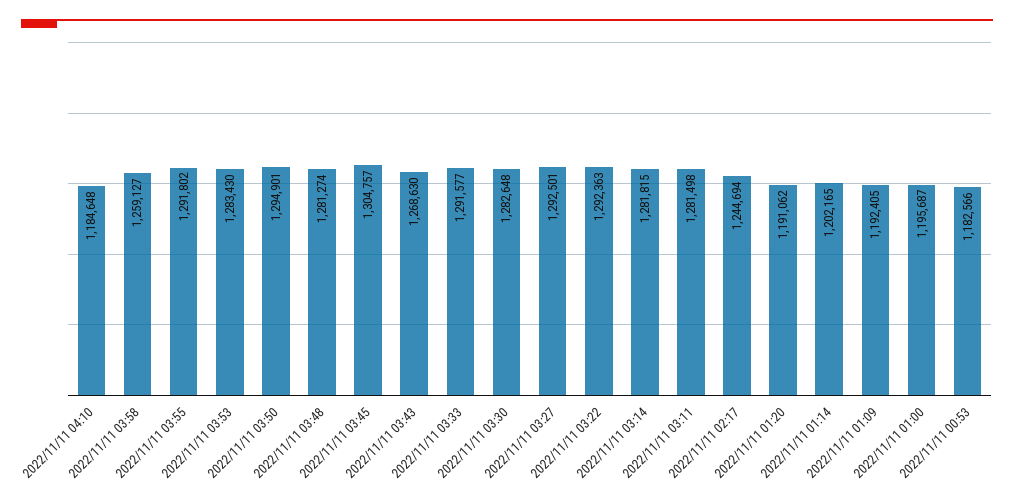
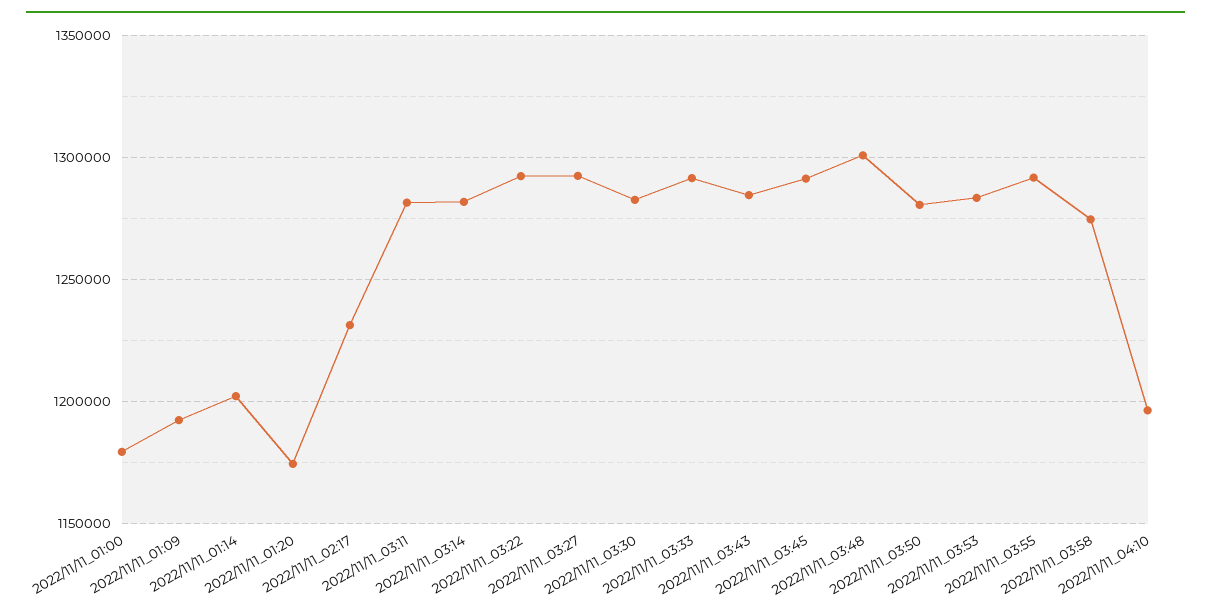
  {
-   "2022/11/11 04:10": 1184648,
+   "2022/11/11 04:10": 1195000,
-   "2022/11/11 03:58": 1259127,
+   "2022/11/11 03:58": 1275000,
    "2022/11/11 03:55": 1291802,
    "2022/11/11 03:53": 1283430,
-   "2022/11/11 03:50": 1294901,
+   "2022/11/11 03:50": 1280000,
-   "2022/11/11 03:48": 1281274,
+   "2022/11/11 03:48": 1300000,
-   "2022/11/11 03:45": 1304757,
+   "2022/11/11 03:45": 1290000,
-   "2022/11/11 03:43": 1268630,
+   "2022/11/11 03:43": 1285000,
    "2022/11/11 03:33": 1291577,
    "2022/11/11 03:30": 1282648,
    "2022/11/11 03:27": 1292501,
    "2022/11/11 03:22": 1292363,
    "2022/11/11 03:14": 1281815,
    "2022/11/11 03:11": 1281498,
-   "2022/11/11 02:17": 1244694,
+   "2022/11/11 02:17": 1230000,
-   "2022/11/11 01:20": 1191062,
+   "2022/11/11 01:20": 1175000,
    "2022/11/11 01:14": 1202165,
    "2022/11/11 01:09": 1192405,
-   "2022/11/11 01:00": 1195687,
+   "2022/11/11 01:00": 1180000
-   "2022/11/11 00:53": 1182566
  }

